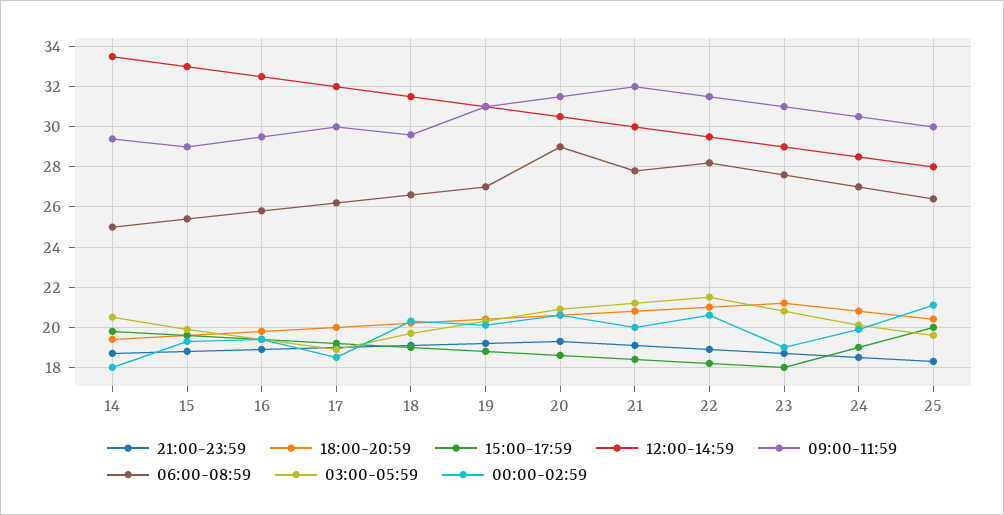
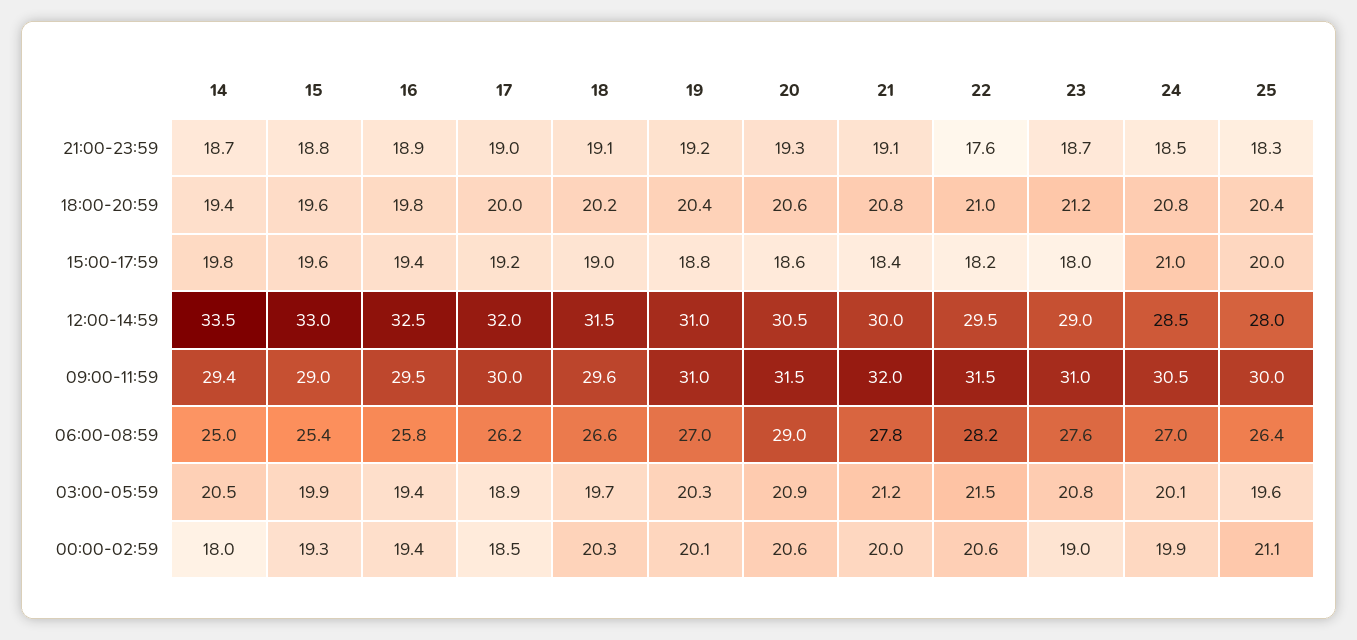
  {
    "21:00-23:59": {
      "14": 18.7,
      "15": 18.8,
      "16": 18.9,
      "17": 19,
      "18": 19.1,
      "19": 19.2,
      "20": 19.3,
      "21": 19.1,
-     "22": 19,
+     "22": 17.6,
      "23": 18.7,
      "24": 18.5,
      "25": 18.3
    },
    "18:00-20:59": {
      "14": 19.4,
      "15": 19.6,
      "16": 19.8,
      "17": 20,
      "18": 20.2,
      "19": 20.4,
      "20": 20.6,
      "21": 20.8,
      "22": 21,
      "23": 21.2,
      "24": 20.8,
      "25": 20.4
    },
    "15:00-17:59": {
      "14": 19.8,
      "15": 19.6,
      "16": 19.4,
      "17": 19.2,
      "18": 19,
      "19": 18.8,
      "20": 18.6,
      "21": 18.4,
      "22": 18.2,
      "23": 18,
-     "24": 19,
+     "24": 21,
      "25": 20
    },
    "12:00-14:59": {
      "14": 33.5,
      "15": 33,
      "16": 32.5,
      "17": 32,
      "18": 31.5,
      "19": 31,
      "20": 30.5,
      "21": 30,
      "22": 29.5,
      "23": 29,
      "24": 28.5,
      "25": 28
    },
    "09:00-11:59": {
      "14": 29.4,
      "15": 29,
      "16": 29.5,
      "17": 30,
      "18": 29.6,
      "19": 31,
      "20": 31.5,
      "21": 32,
      "22": 31.5,
      "23": 31,
      "24": 30.5,
      "25": 30
    },
    "06:00-08:59": {
      "14": 25,
      "15": 25.4,
      "16": 25.8,
      "17": 26.2,
      "18": 26.6,
      "19": 27,
      "20": 29,
      "21": 27.8,
      "22": 28.2,
      "23": 27.6,
      "24": 27,
      "25": 26.4
    },
    "03:00-05:59": {
      "14": 20.5,
      "15": 19.9,
      "16": 19.4,
      "17": 18.9,
      "18": 19.7,
      "19": 20.3,
      "20": 20.9,
      "21": 21.2,
      "22": 21.5,
      "23": 20.8,
      "24": 20.1,
      "25": 19.6
    },
    "00:00-02:59": {
      "14": 18,
      "15": 19.3,
      "16": 19.4,
      "17": 18.5,
      "18": 20.3,
      "19": 20.1,
      "20": 20.6,
      "21": 20,
      "22": 20.6,
      "23": 19,
      "24": 19.9,
      "25": 21.1
    }
  }

